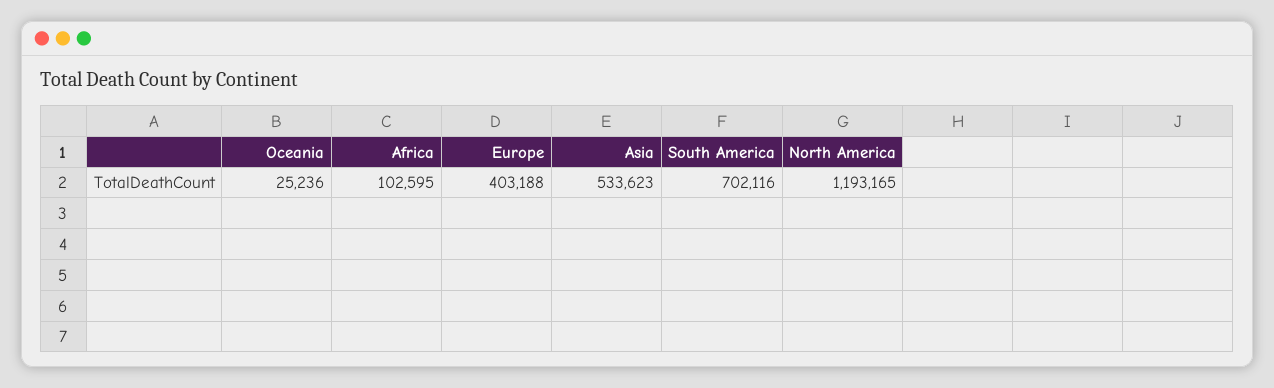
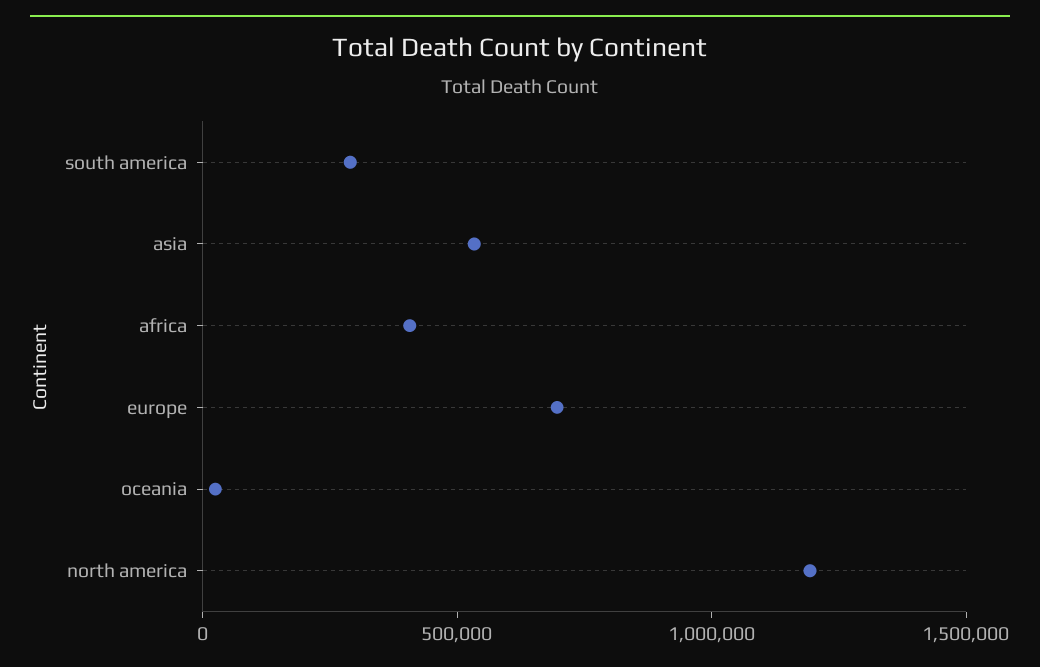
  {
    "Oceania": 25236,
-   "Africa": 102595,
+   "Africa": 400000,
-   "Europe": 403188,
+   "Europe": 700000,
    "Asia": 533623,
-   "South America": 702116,
+   "South America": 300000,
    "North America": 1193165
  }

